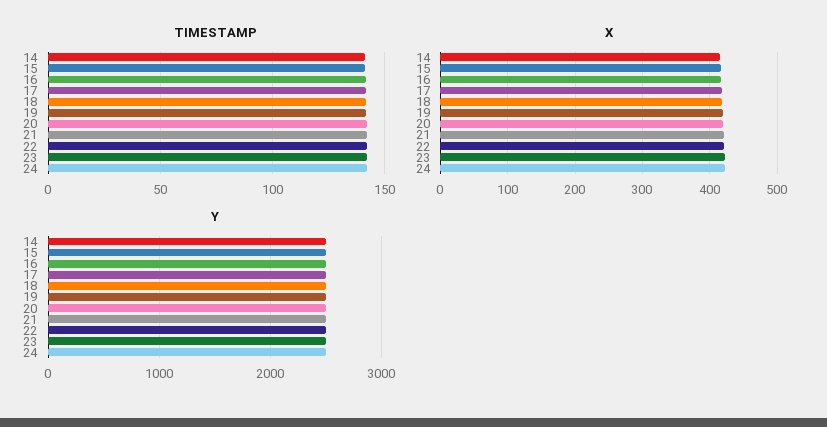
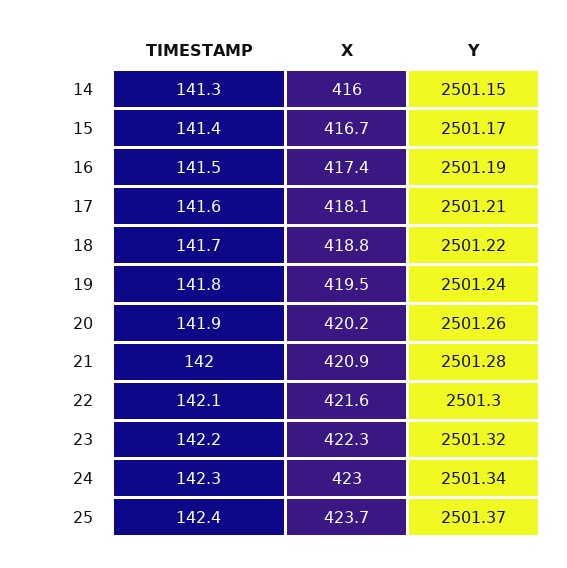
  {
    "TIMESTAMP": {
      "14": 141.3,
      "15": 141.4,
      "16": 141.5,
      "17": 141.6,
      "18": 141.7,
      "19": 141.8,
      "20": 141.9,
      "21": 142,
      "22": 142.1,
      "23": 142.2,
-     "24": 142.3
+     "24": 142.3,
+     "25": 142.4
    },
    "X": {
      "14": 416,
      "15": 416.7,
      "16": 417.4,
      "17": 418.1,
      "18": 418.8,
      "19": 419.5,
      "20": 420.2,
      "21": 420.9,
      "22": 421.6,
      "23": 422.3,
-     "24": 423
+     "24": 423,
+     "25": 423.7
    },
    "Y": {
      "14": 2501.15,
      "15": 2501.17,
      "16": 2501.19,
      "17": 2501.21,
      "18": 2501.22,
      "19": 2501.24,
      "20": 2501.26,
      "21": 2501.28,
      "22": 2501.3,
      "23": 2501.32,
-     "24": 2501.34
+     "24": 2501.34,
+     "25": 2501.37
    }
  }

